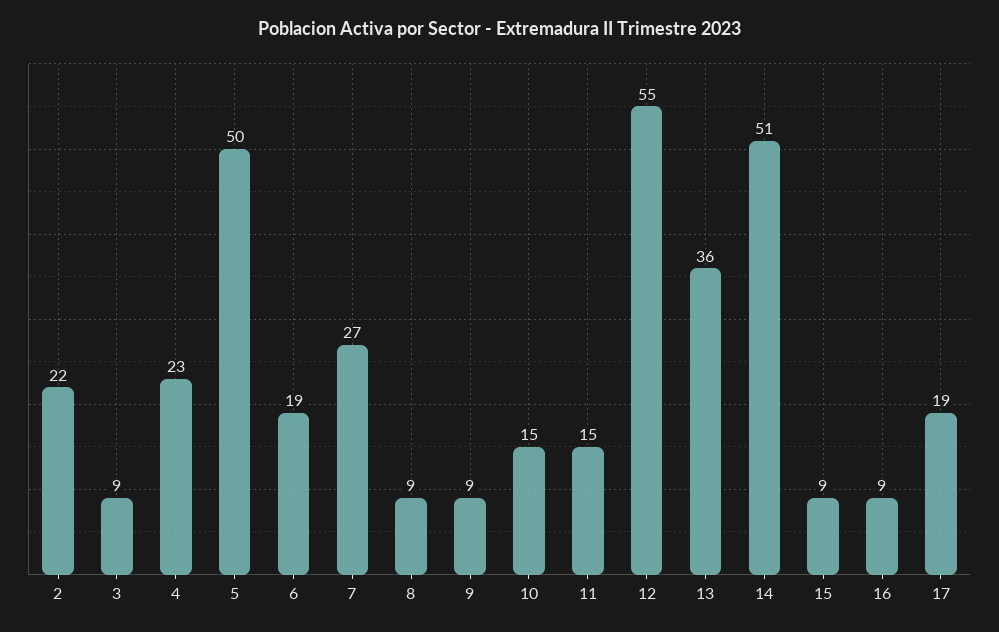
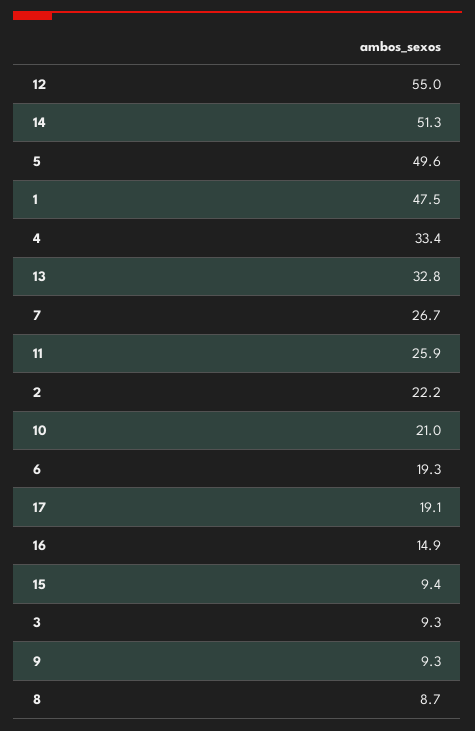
  {
    "2": 22.2,
    "3": 9.3,
-   "4": 23,
+   "4": 33.4,
    "5": 49.6,
    "6": 19.3,
    "7": 26.7,
    "8": 8.7,
    "9": 9.3,
-   "10": 15,
+   "10": 21,
-   "11": 15,
+   "11": 25.9,
    "12": 55,
-   "13": 36,
+   "13": 32.8,
    "14": 51.3,
    "15": 9.4,
-   "16": 9,
+   "16": 14.9,
-   "17": 19.1
+   "17": 19.1,
+   "1": 47.5
  }

